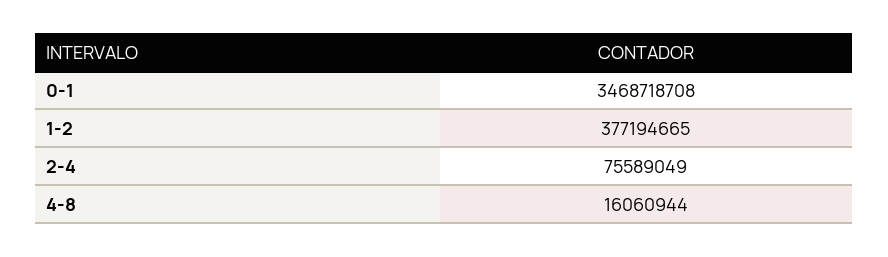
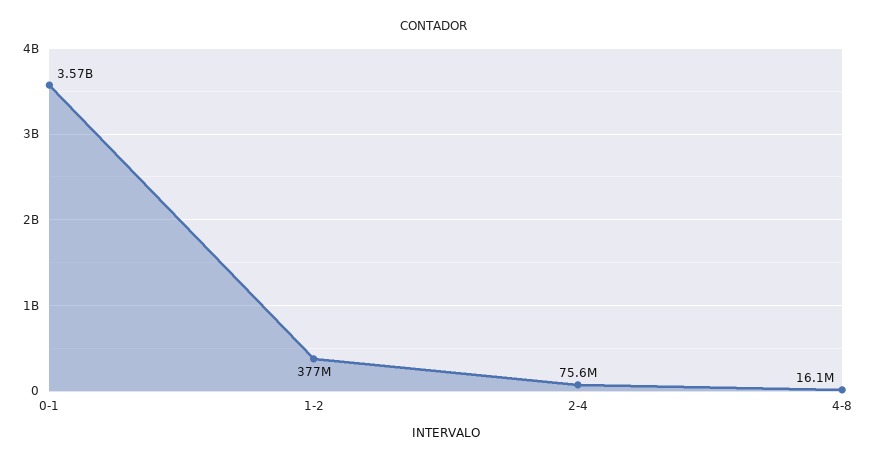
  {
-   "0-1": 3468718708,
+   "0-1": 3570000000,
    "1-2": 377194665,
    "2-4": 75589049,
    "4-8": 16060944
  }

